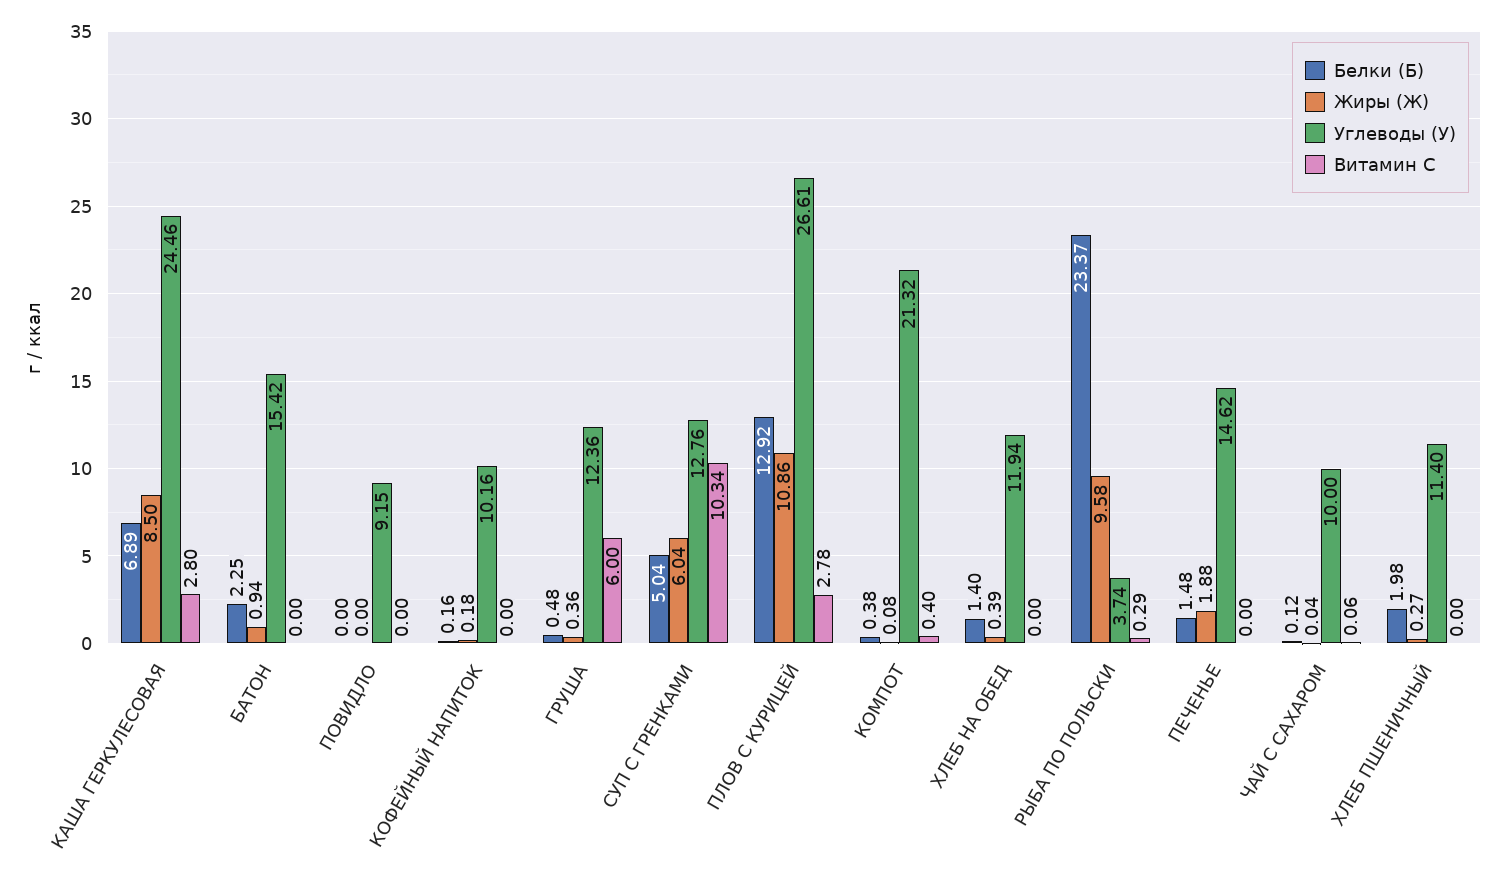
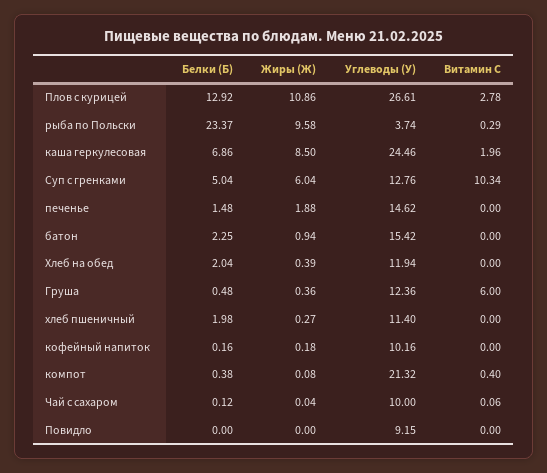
  {
    "Белки (Б)": {
-     "КАША ГЕРКУЛЕСОВАЯ": 6.89,
+     "КАША ГЕРКУЛЕСОВАЯ": 6.86,
      "БАТОН": 2.25,
      "ПОВИДЛО": 0,
      "КОФЕЙНЫЙ НАПИТОК": 0.16,
      "ГРУША": 0.48,
      "СУП С ГРЕНКАМИ": 5.04,
      "ПЛОВ С КУРИЦЕЙ": 12.92,
      "КОМПОТ": 0.38,
-     "ХЛЕБ НА ОБЕД": 1.4,
+     "ХЛЕБ НА ОБЕД": 2.04,
      "РЫБА ПО ПОЛЬСКИ": 23.37,
      "ПЕЧЕНЬЕ": 1.48,
      "ЧАЙ С САХАРОМ": 0.12,
      "ХЛЕБ ПШЕНИЧНЫЙ": 1.98
    },
    "Жиры (Ж)": {
      "КАША ГЕРКУЛЕСОВАЯ": 8.5,
      "БАТОН": 0.94,
      "ПОВИДЛО": 0,
      "КОФЕЙНЫЙ НАПИТОК": 0.18,
      "ГРУША": 0.36,
      "СУП С ГРЕНКАМИ": 6.04,
      "ПЛОВ С КУРИЦЕЙ": 10.86,
      "КОМПОТ": 0.08,
      "ХЛЕБ НА ОБЕД": 0.39,
      "РЫБА ПО ПОЛЬСКИ": 9.58,
      "ПЕЧЕНЬЕ": 1.88,
      "ЧАЙ С САХАРОМ": 0.04,
      "ХЛЕБ ПШЕНИЧНЫЙ": 0.27
    },
    "Углеводы (У)": {
      "КАША ГЕРКУЛЕСОВАЯ": 24.46,
      "БАТОН": 15.42,
      "ПОВИДЛО": 9.15,
      "КОФЕЙНЫЙ НАПИТОК": 10.16,
      "ГРУША": 12.36,
      "СУП С ГРЕНКАМИ": 12.76,
      "ПЛОВ С КУРИЦЕЙ": 26.61,
      "КОМПОТ": 21.32,
      "ХЛЕБ НА ОБЕД": 11.94,
      "РЫБА ПО ПОЛЬСКИ": 3.74,
      "ПЕЧЕНЬЕ": 14.62,
      "ЧАЙ С САХАРОМ": 10,
      "ХЛЕБ ПШЕНИЧНЫЙ": 11.4
    },
    "Витамин С": {
-     "КАША ГЕРКУЛЕСОВАЯ": 2.8,
+     "КАША ГЕРКУЛЕСОВАЯ": 1.96,
      "БАТОН": 0,
      "ПОВИДЛО": 0,
      "КОФЕЙНЫЙ НАПИТОК": 0,
      "ГРУША": 6,
      "СУП С ГРЕНКАМИ": 10.34,
      "ПЛОВ С КУРИЦЕЙ": 2.78,
      "КОМПОТ": 0.4,
      "ХЛЕБ НА ОБЕД": 0,
      "РЫБА ПО ПОЛЬСКИ": 0.29,
      "ПЕЧЕНЬЕ": 0,
      "ЧАЙ С САХАРОМ": 0.06,
      "ХЛЕБ ПШЕНИЧНЫЙ": 0
    }
  }

